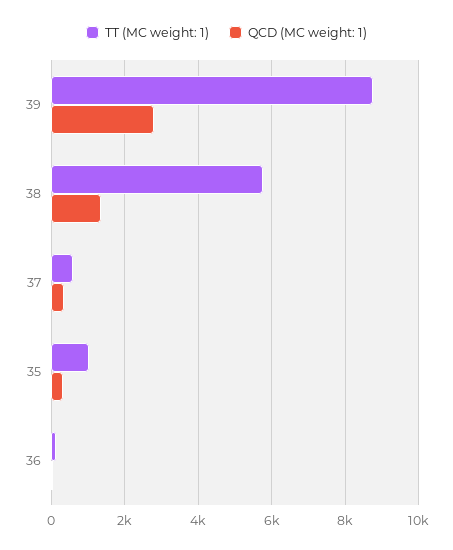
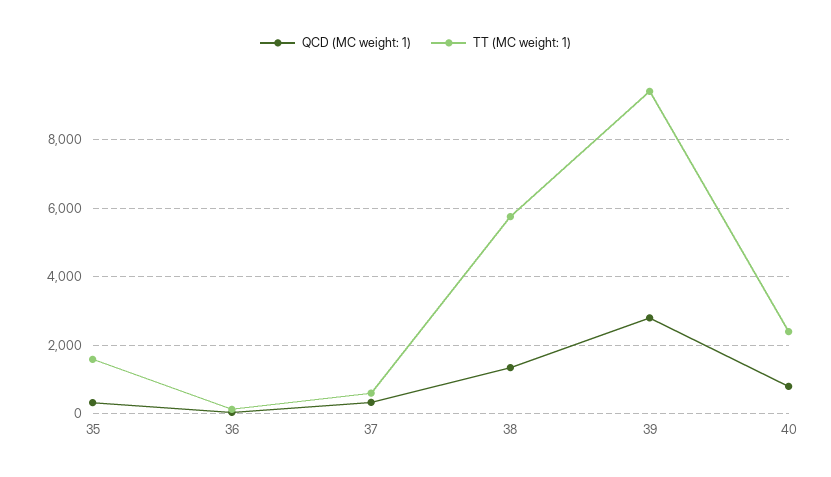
  {
    "TT (MC weight: 1)": {
-     "39": 8800,
+     "39": 9400,
      "38": 5800,
      "37": 600,
-     "35": 1000,
+     "35": 1600,
-     "36": 200
+     "36": 200,
+     "40": 2400
    },
    "QCD (MC weight: 1)": {
      "39": 2800,
      "38": 1400,
      "37": 400,
      "35": 400,
-     "36": 0
+     "36": 0,
+     "40": 800
    }
  }

